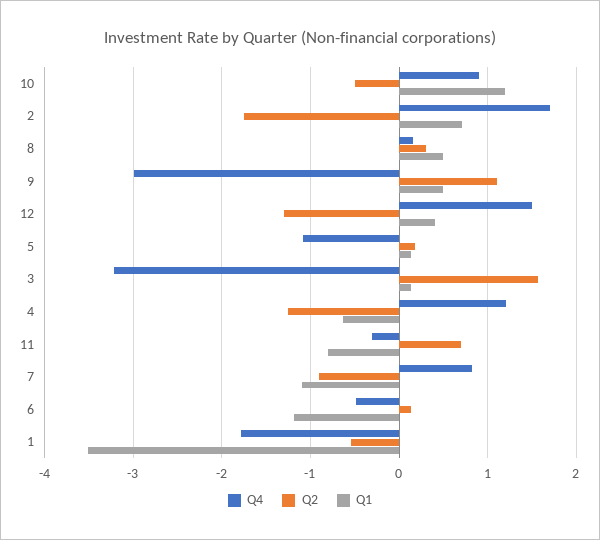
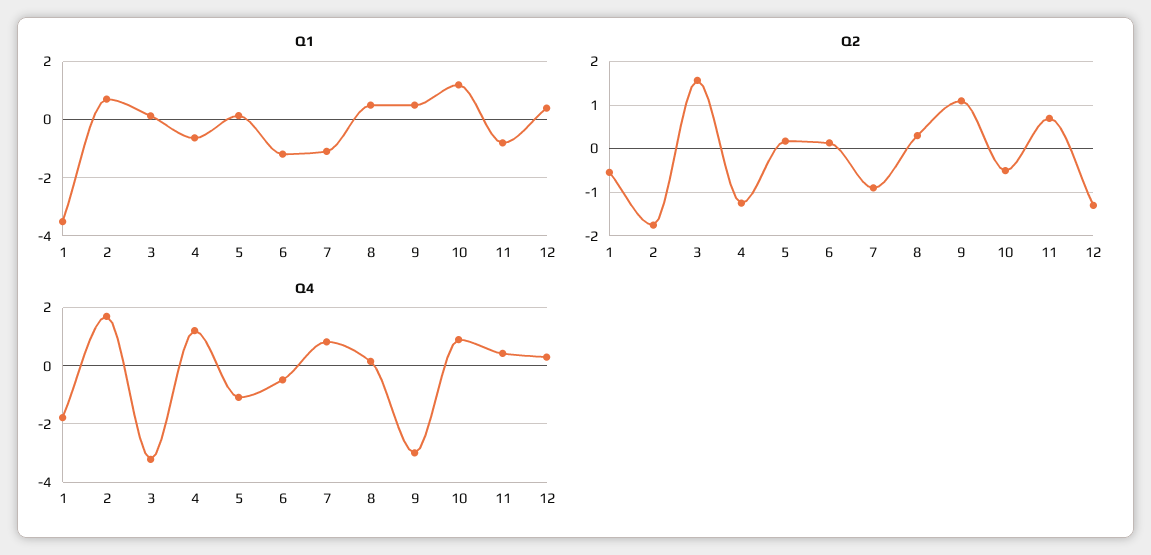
  {
    "Q4": {
      "10": 0.9,
      "2": 1.7,
      "8": 0.2,
      "9": -3,
-     "12": 1.5,
+     "12": 0.25,
      "5": -1.1,
      "3": -3.2,
      "4": 1.2,
-     "11": -0.3,
+     "11": 0.5,
      "7": 0.8,
      "6": -0.5,
      "1": -1.8
    },
    "Q2": {
      "10": -0.5,
      "2": -1.8,
      "8": 0.3,
      "9": 1.1,
      "12": -1.3,
      "5": 0.2,
      "3": 1.6,
      "4": -1.3,
      "11": 0.7,
      "7": -0.9,
      "6": 0.1,
      "1": -0.5
    },
    "Q1": {
      "10": 1.2,
      "2": 0.7,
      "8": 0.5,
      "9": 0.5,
      "12": 0.4,
      "5": 0.1,
      "3": 0.1,
      "4": -0.6,
      "11": -0.8,
      "7": -1.1,
      "6": -1.2,
      "1": -3.5
    }
  }

